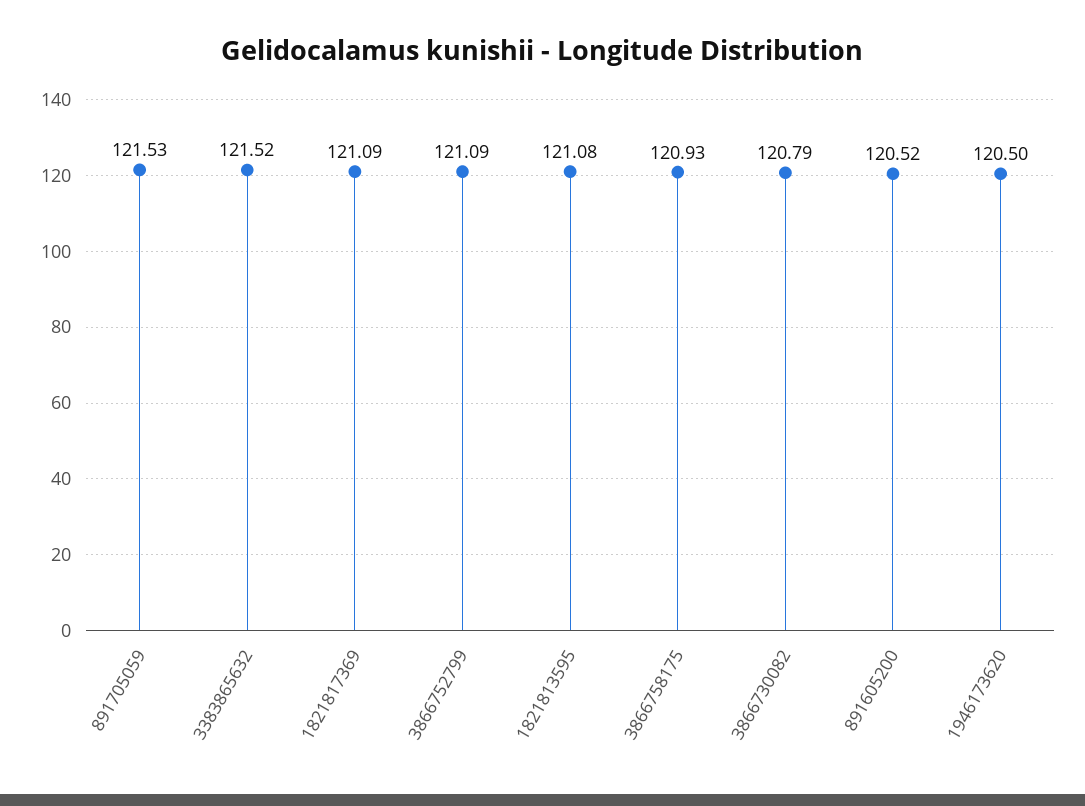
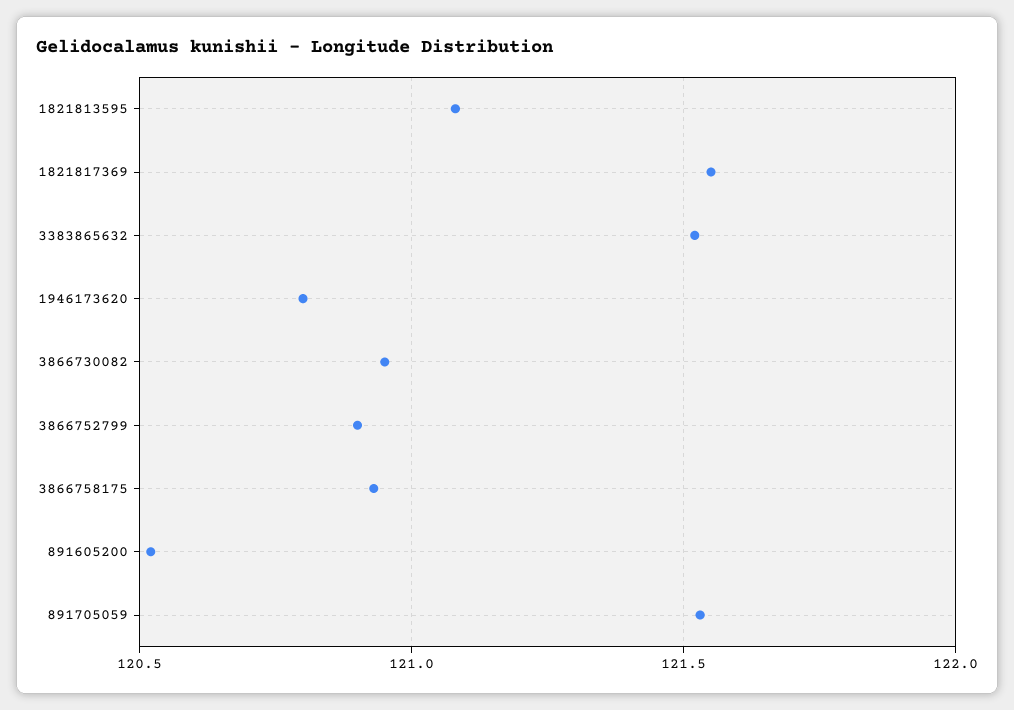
  {
    "891705059": 121.53,
    "3383865632": 121.52,
-   "1821817369": 121.09,
+   "1821817369": 121.55,
-   "3866752799": 121.09,
+   "3866752799": 120.9,
    "1821813595": 121.08,
    "3866758175": 120.93,
-   "3866730082": 120.79,
+   "3866730082": 120.95,
    "891605200": 120.52,
-   "1946173620": 120.5
+   "1946173620": 120.8
  }

